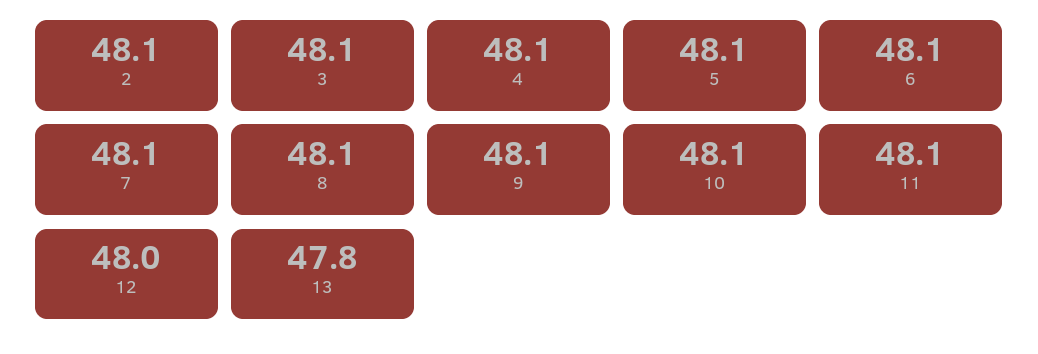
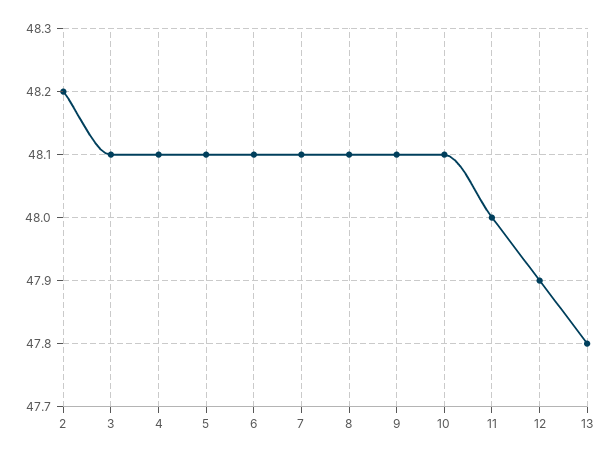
  {
-   "2": 48.1,
+   "2": 48.2,
    "3": 48.1,
    "4": 48.1,
    "5": 48.1,
    "6": 48.1,
    "7": 48.1,
    "8": 48.1,
    "9": 48.1,
    "10": 48.1,
-   "11": 48.1,
+   "11": 48,
-   "12": 48,
+   "12": 47.9,
    "13": 47.8
  }

